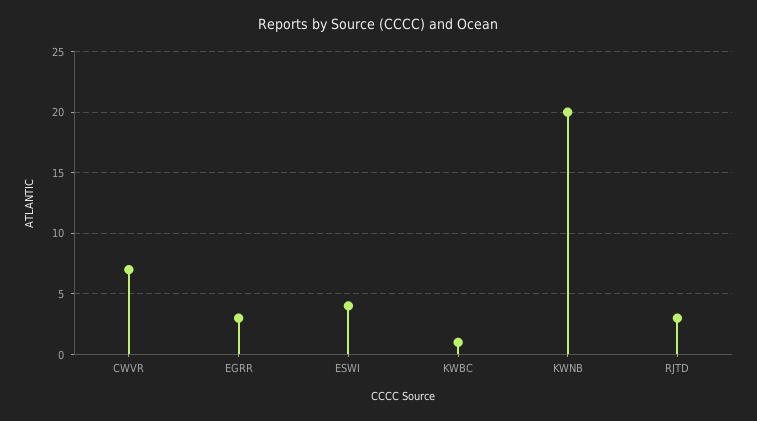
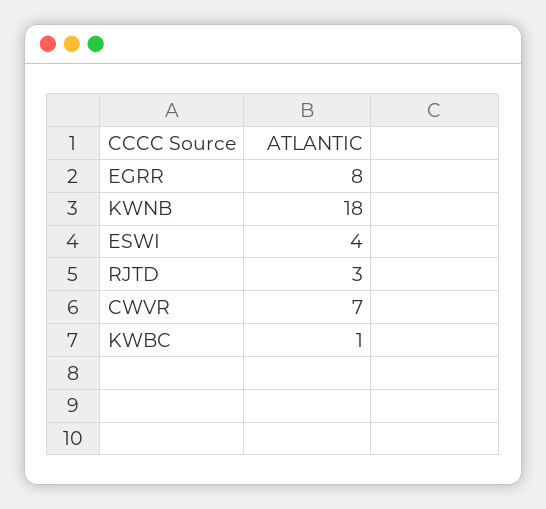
  {
    "CWVR": 7,
-   "EGRR": 3,
+   "EGRR": 8,
    "ESWI": 4,
    "KWBC": 1,
-   "KWNB": 20,
+   "KWNB": 18,
    "RJTD": 3
  }

